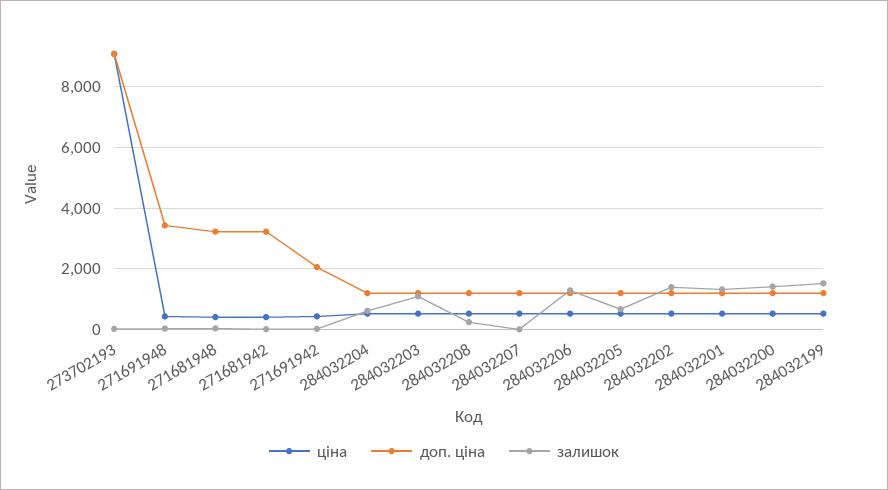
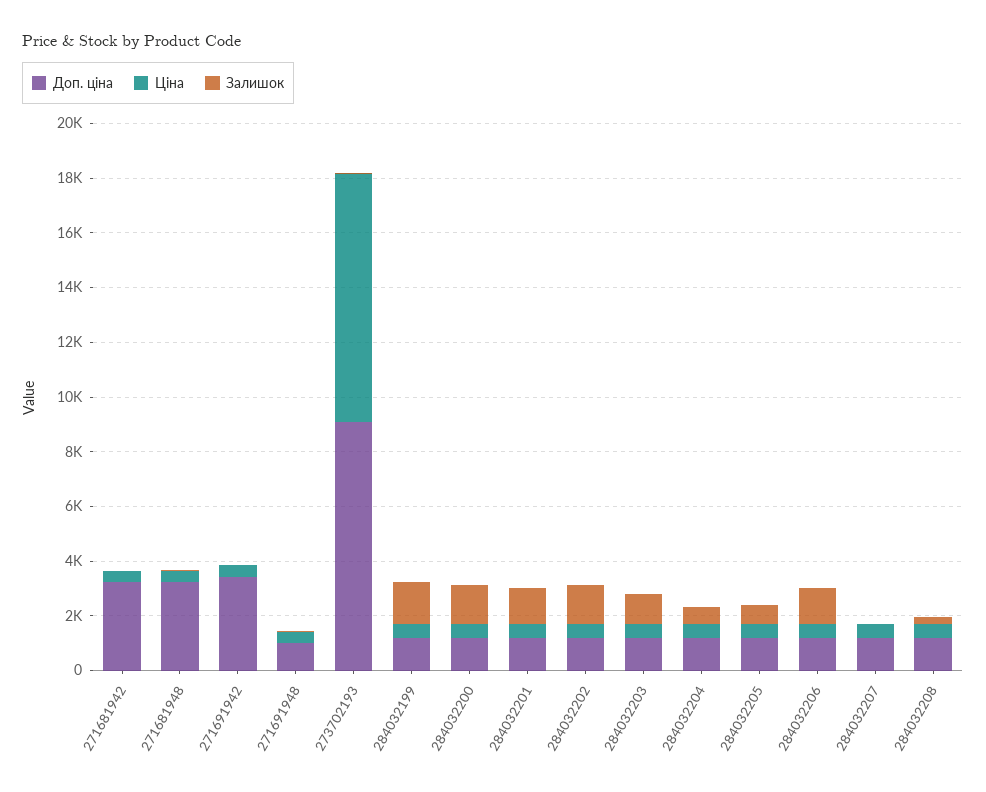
  {
    "ціна": {
      "273702193": 9000,
      "271691948": 400,
      "271681948": 400,
      "271681942": 400,
      "271691942": 400,
      "284032204": 600,
      "284032203": 600,
      "284032208": 600,
      "284032207": 600,
      "284032206": 600,
      "284032205": 600,
      "284032202": 600,
      "284032201": 600,
      "284032200": 600,
      "284032199": 600
    },
    "доп. ціна": {
      "273702193": 9000,
-     "271691948": 3400,
+     "271691948": 1000,
      "271681948": 3200,
      "271681942": 3200,
-     "271691942": 2000,
+     "271691942": 3500,
      "284032204": 1200,
      "284032203": 1200,
      "284032208": 1200,
      "284032207": 1200,
      "284032206": 1200,
      "284032205": 1200,
      "284032202": 1200,
      "284032201": 1200,
      "284032200": 1200,
      "284032199": 1200
    },
    "залишок": {
      "273702193": 0,
      "271691948": 0,
      "271681948": 0,
      "271681942": 0,
      "271691942": 0,
      "284032204": 600,
      "284032203": 1000,
      "284032208": 200,
      "284032207": 0,
      "284032206": 1200,
      "284032205": 600,
      "284032202": 1400,
      "284032201": 1400,
      "284032200": 1400,
      "284032199": 1600
    }
  }

